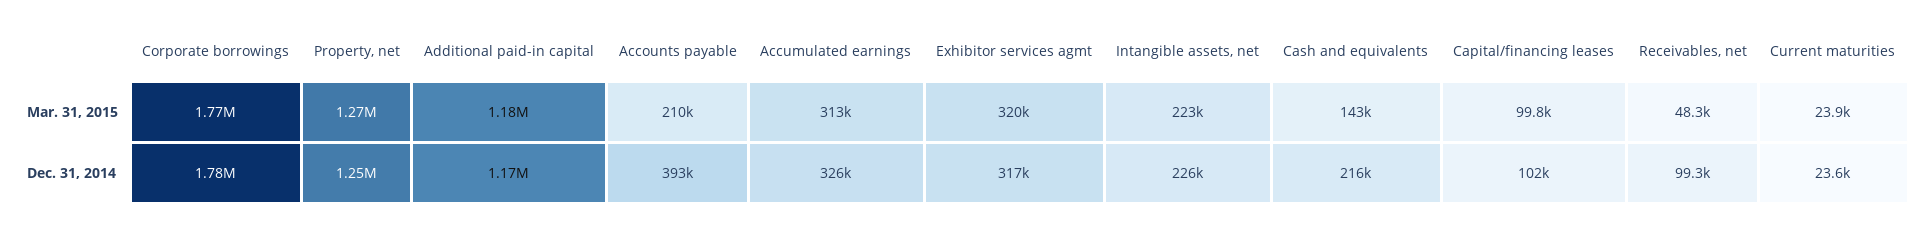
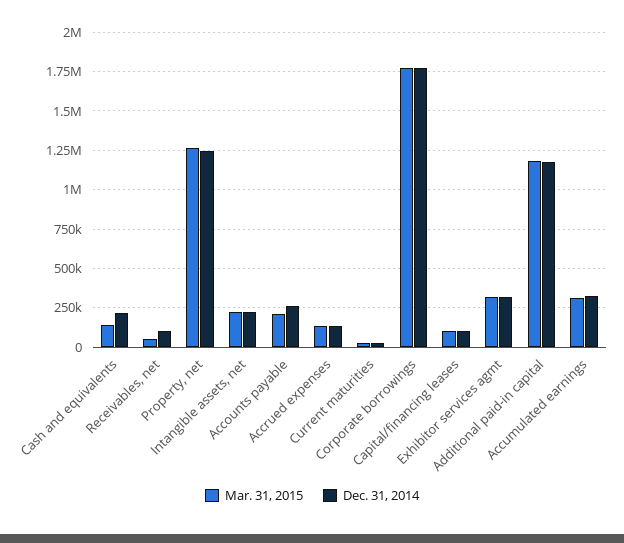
  {
    "Mar. 31, 2015": {
      "Corporate borrowings": 1770000,
      "Property, net": 1270000,
      "Additional paid-in capital": 1180000,
      "Accounts payable": 210000,
      "Accumulated earnings": 313000,
      "Exhibitor services agmt": 320000,
      "Intangible assets, net": 223000,
      "Cash and equivalents": 143000,
      "Capital/financing leases": 99800,
      "Receivables, net": 48300,
-     "Current maturities": 23900
+     "Current maturities": 23900,
+     "Accrued expenses": 150000
    },
    "Dec. 31, 2014": {
      "Corporate borrowings": 1780000,
      "Property, net": 1250000,
      "Additional paid-in capital": 1170000,
-     "Accounts payable": 393000,
+     "Accounts payable": 250000,
      "Accumulated earnings": 326000,
      "Exhibitor services agmt": 317000,
      "Intangible assets, net": 226000,
      "Cash and equivalents": 216000,
      "Capital/financing leases": 102000,
      "Receivables, net": 99300,
-     "Current maturities": 23600
+     "Current maturities": 23600,
+     "Accrued expenses": 150000
    }
  }

